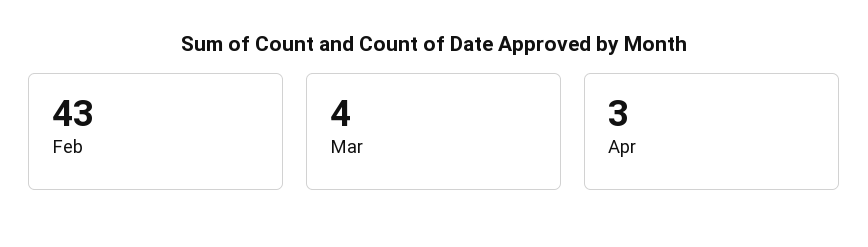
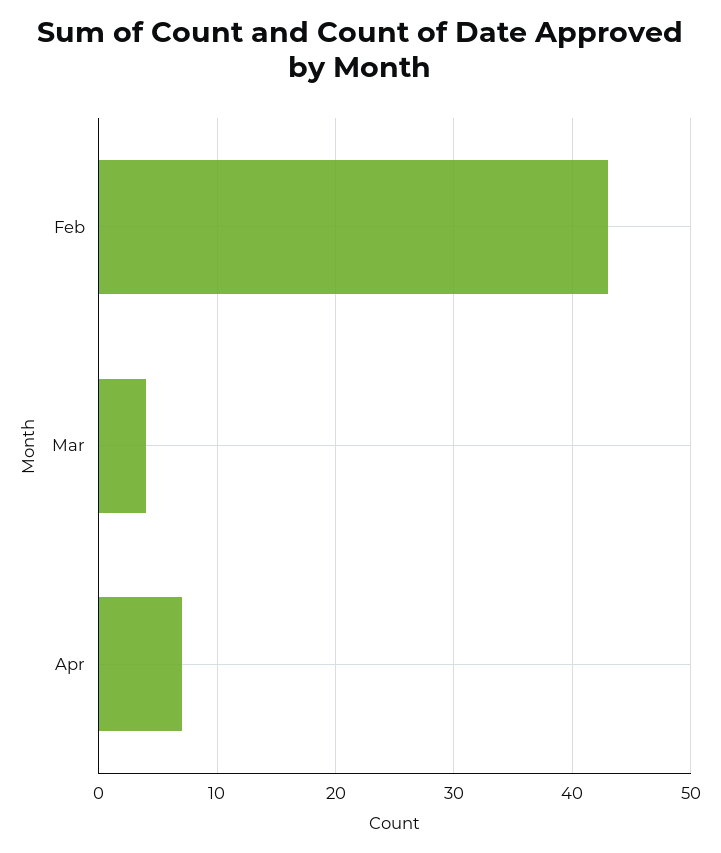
  {
    "Feb": 43,
    "Mar": 4,
-   "Apr": 3
+   "Apr": 7
  }

